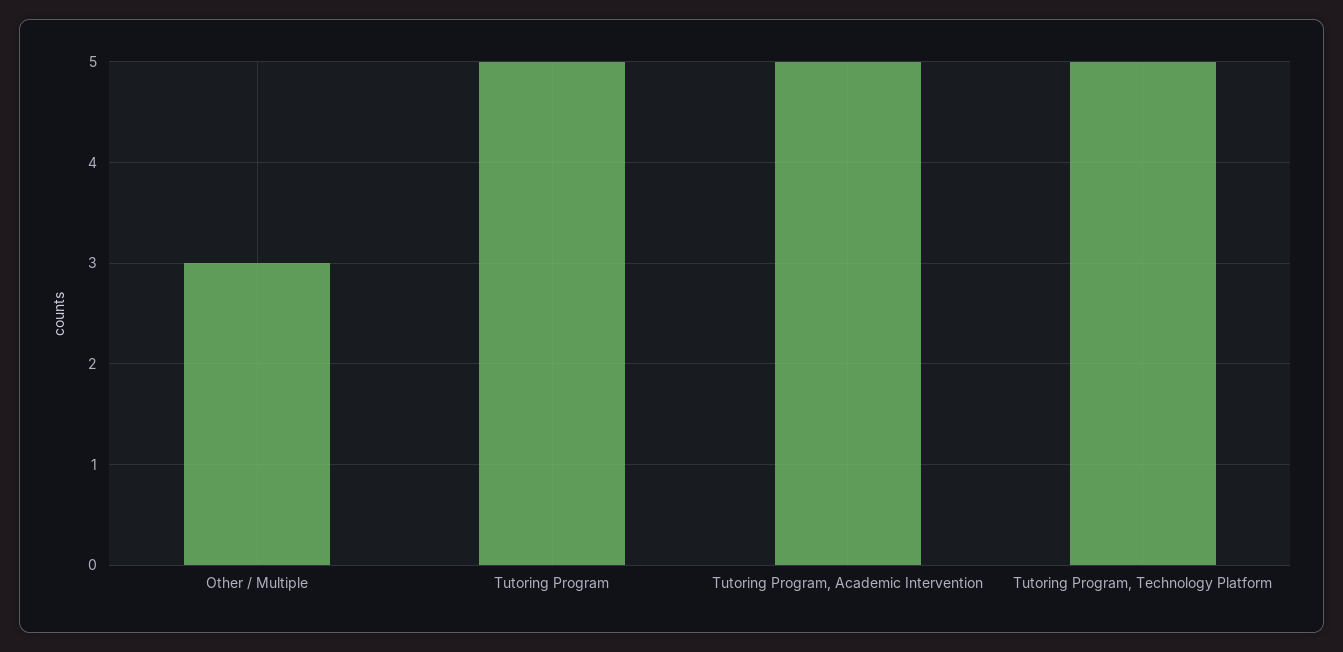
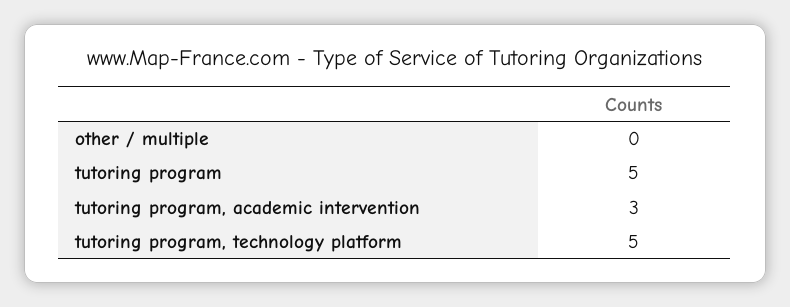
  {
-   "Other / Multiple": 3,
+   "Other / Multiple": 0,
    "Tutoring Program": 5,
-   "Tutoring Program, Academic Intervention": 5,
+   "Tutoring Program, Academic Intervention": 3,
    "Tutoring Program, Technology Platform": 5
  }

